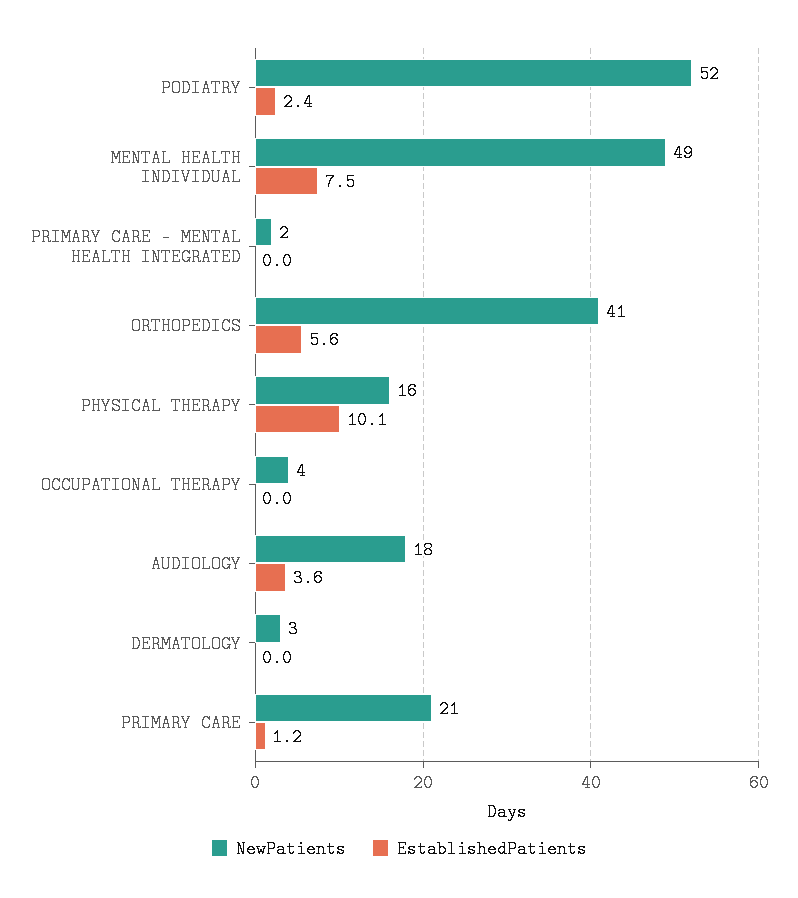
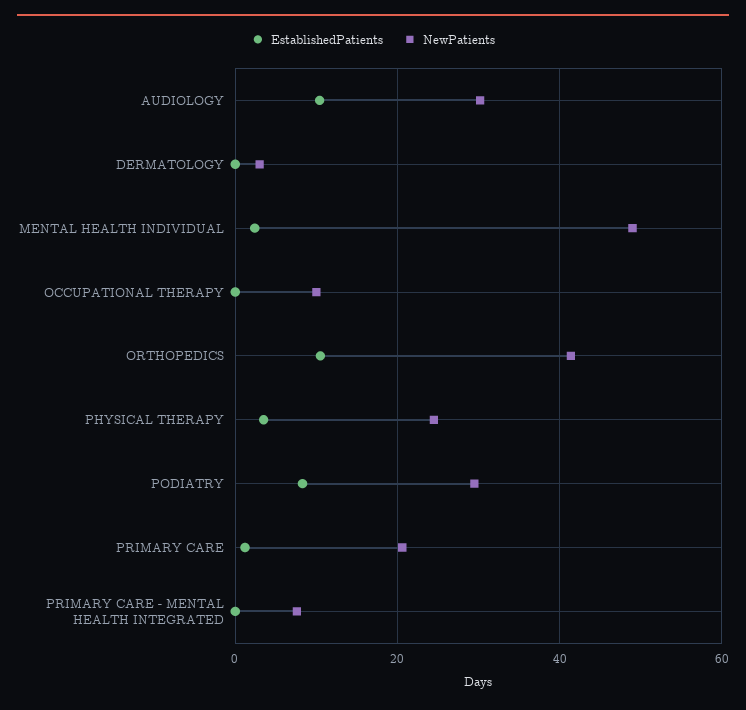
  {
    "NewPatients": {
-     "PODIATRY": 52,
+     "PODIATRY": 30,
      "MENTAL HEALTH INDIVIDUAL": 49,
-     "PRIMARY CARE - MENTAL HEALTH INTEGRATED": 2,
+     "PRIMARY CARE - MENTAL HEALTH INTEGRATED": 8,
      "ORTHOPEDICS": 41,
-     "PHYSICAL THERAPY": 16,
+     "PHYSICAL THERAPY": 24,
-     "OCCUPATIONAL THERAPY": 4,
+     "OCCUPATIONAL THERAPY": 10,
-     "AUDIOLOGY": 18,
+     "AUDIOLOGY": 30,
      "DERMATOLOGY": 3,
      "PRIMARY CARE": 21
    },
    "EstablishedPatients": {
-     "PODIATRY": 2.4,
+     "PODIATRY": 8,
-     "MENTAL HEALTH INDIVIDUAL": 7.5,
+     "MENTAL HEALTH INDIVIDUAL": 2,
      "PRIMARY CARE - MENTAL HEALTH INTEGRATED": 0,
-     "ORTHOPEDICS": 5.6,
+     "ORTHOPEDICS": 10,
-     "PHYSICAL THERAPY": 10.1,
+     "PHYSICAL THERAPY": 4,
      "OCCUPATIONAL THERAPY": 0,
-     "AUDIOLOGY": 3.6,
+     "AUDIOLOGY": 10,
      "DERMATOLOGY": 0,
      "PRIMARY CARE": 1.2
    }
  }

